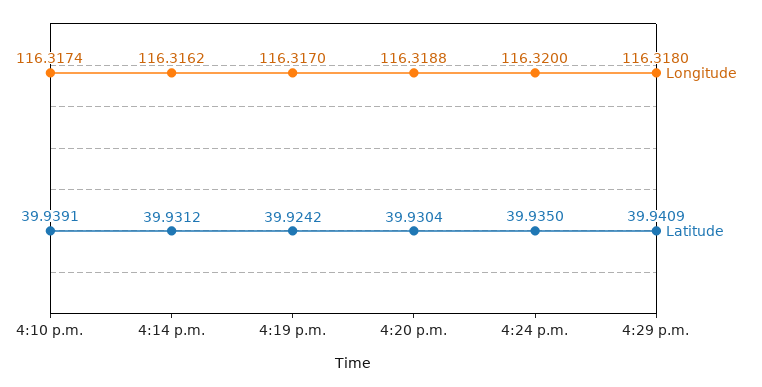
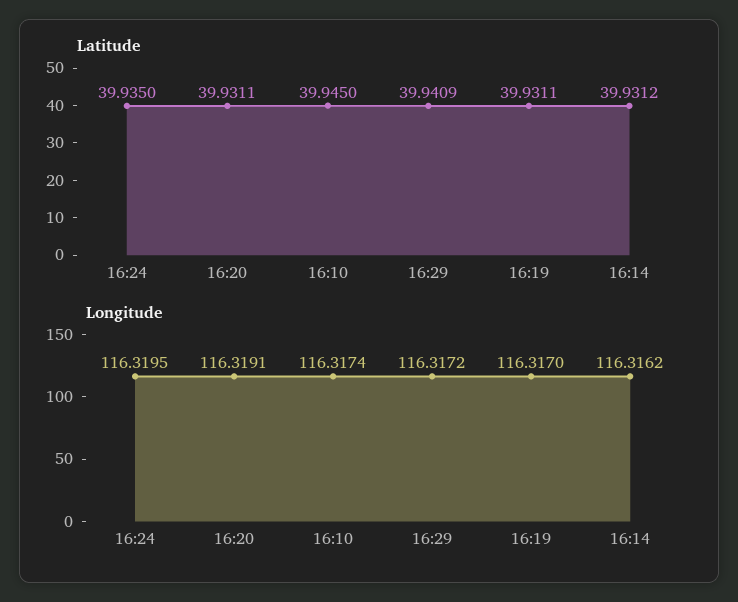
  {
    "Longitude": {
      "4:10 p.m.": 116.3174,
      "4:14 p.m.": 116.3162,
      "4:19 p.m.": 116.317,
-     "4:20 p.m.": 116.3188,
+     "4:20 p.m.": 116.3191,
-     "4:24 p.m.": 116.32,
+     "4:24 p.m.": 116.3195,
-     "4:29 p.m.": 116.318
+     "4:29 p.m.": 116.3172
    },
    "Latitude": {
-     "4:10 p.m.": 39.9391,
+     "4:10 p.m.": 39.945,
      "4:14 p.m.": 39.9312,
-     "4:19 p.m.": 39.9242,
+     "4:19 p.m.": 39.9311,
-     "4:20 p.m.": 39.9304,
+     "4:20 p.m.": 39.9311,
      "4:24 p.m.": 39.935,
      "4:29 p.m.": 39.9409
    }
  }

